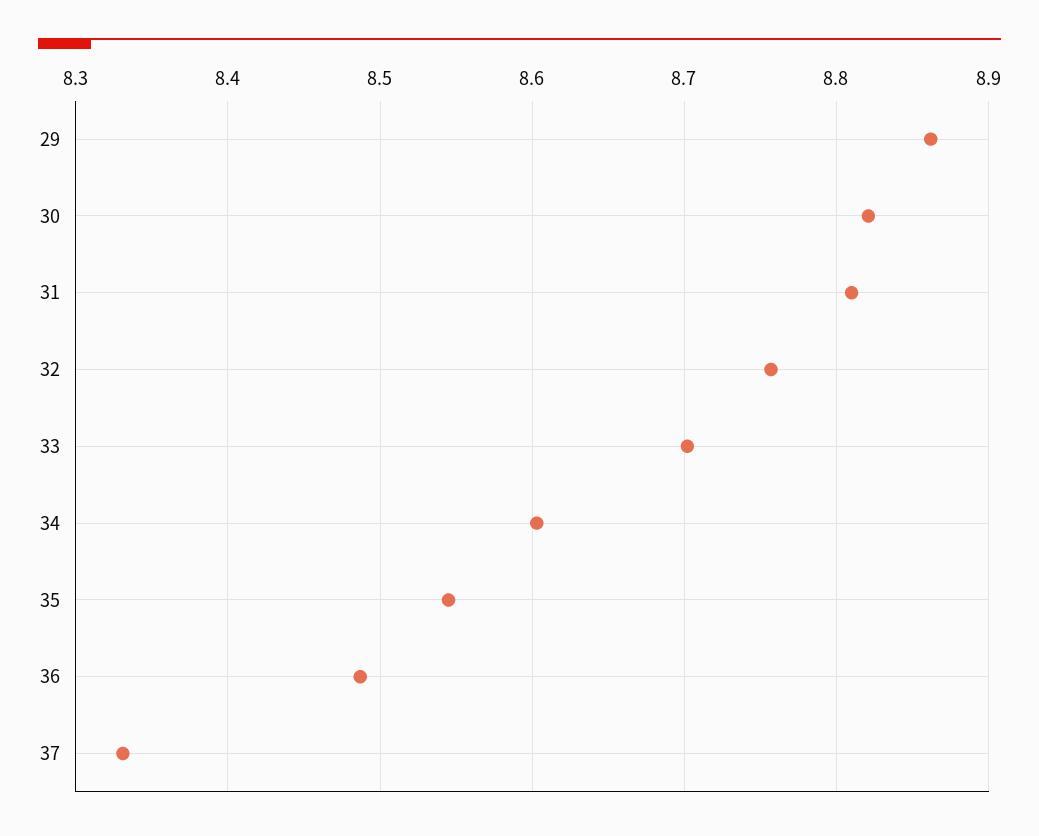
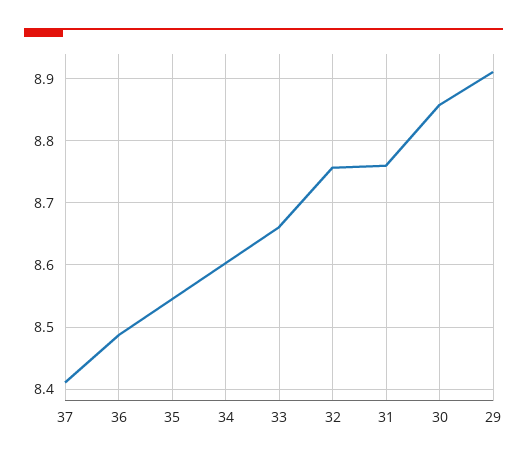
  {
-   "29": 8.86,
+   "29": 8.91,
-   "30": 8.82,
+   "30": 8.86,
-   "31": 8.81,
+   "31": 8.76,
    "32": 8.76,
-   "33": 8.7,
+   "33": 8.66,
    "34": 8.6,
    "35": 8.55,
    "36": 8.49,
-   "37": 8.33
+   "37": 8.41
  }

